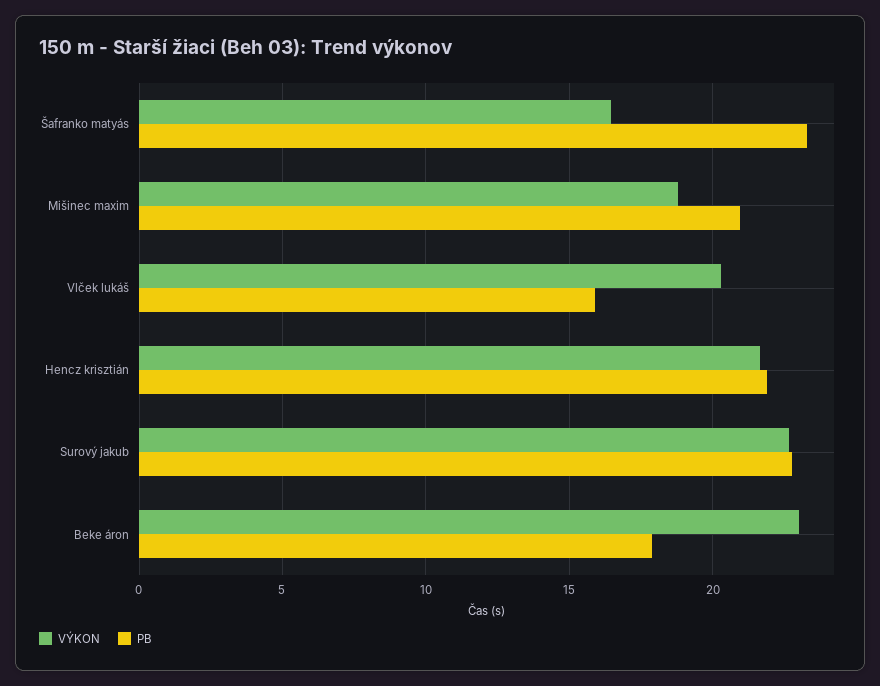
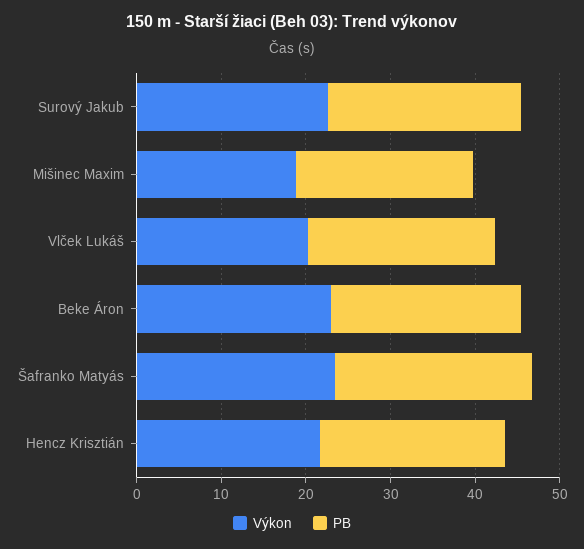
  {
    "VÝKON": {
-     "Šafranko matyás": 16.5,
+     "Šafranko matyás": 24,
      "Mišinec maxim": 19,
      "Vlček lukáš": 20.5,
      "Hencz krisztián": 21.5,
      "Surový jakub": 22.5,
      "Beke áron": 23
    },
    "PB": {
      "Šafranko matyás": 23.5,
      "Mišinec maxim": 21,
-     "Vlček lukáš": 16,
+     "Vlček lukáš": 22,
      "Hencz krisztián": 22,
      "Surový jakub": 23,
-     "Beke áron": 18
+     "Beke áron": 22
    }
  }

